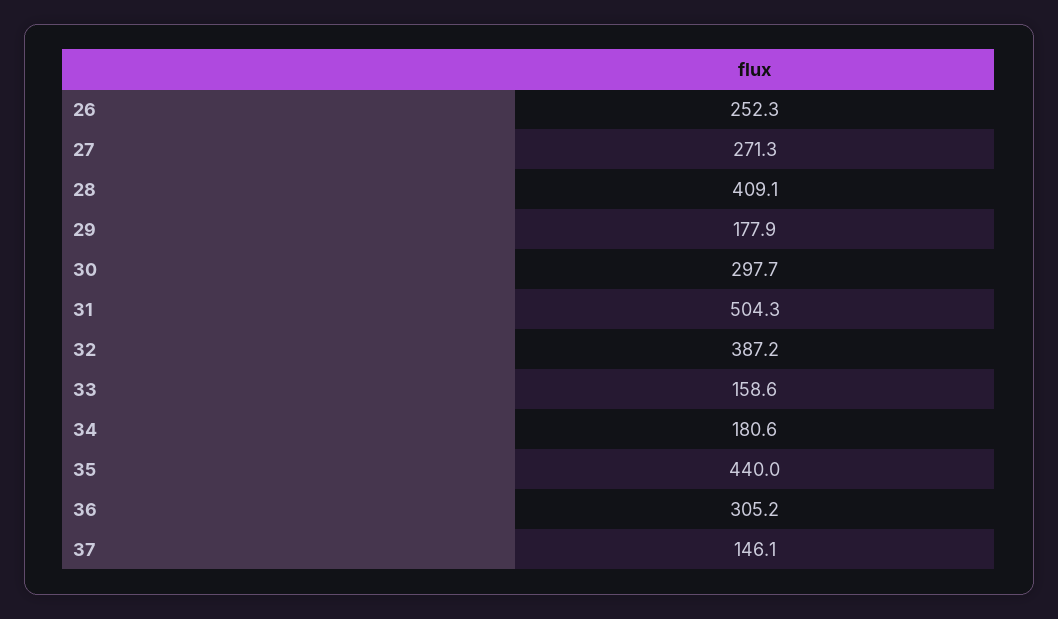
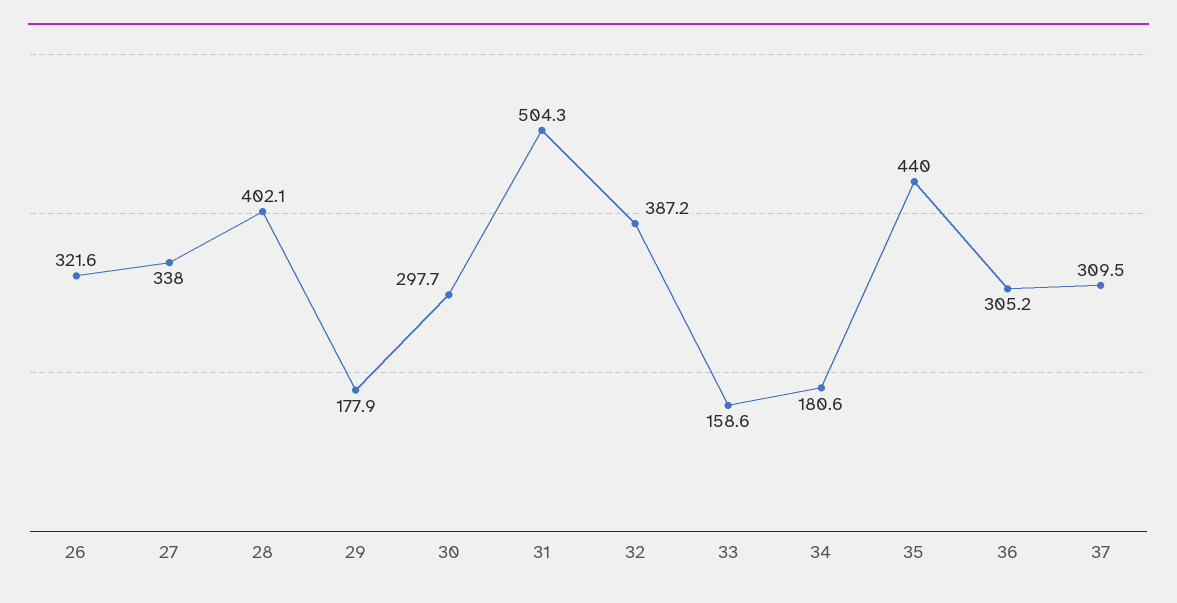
  {
-   "26": 252.3,
+   "26": 321.6,
-   "27": 271.3,
+   "27": 338,
-   "28": 409.1,
+   "28": 402.1,
    "29": 177.9,
    "30": 297.7,
    "31": 504.3,
    "32": 387.2,
    "33": 158.6,
    "34": 180.6,
    "35": 440,
    "36": 305.2,
-   "37": 146.1
+   "37": 309.5
  }

